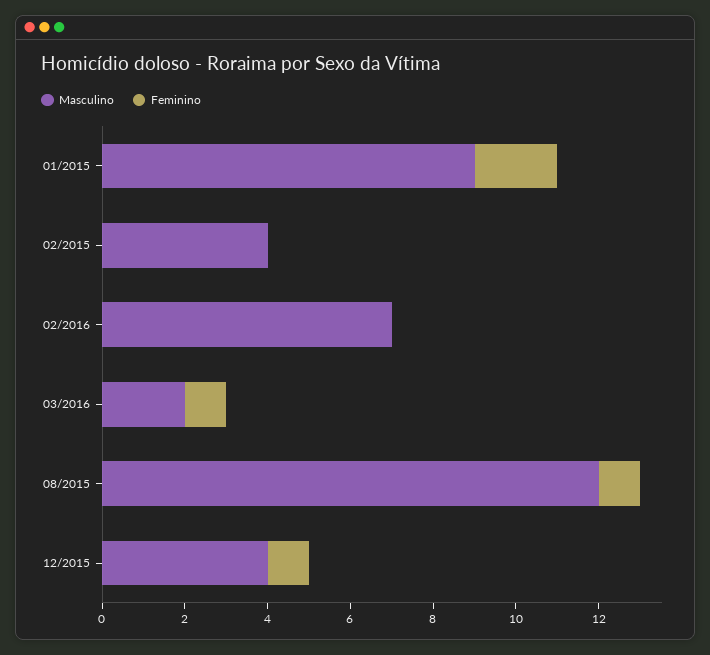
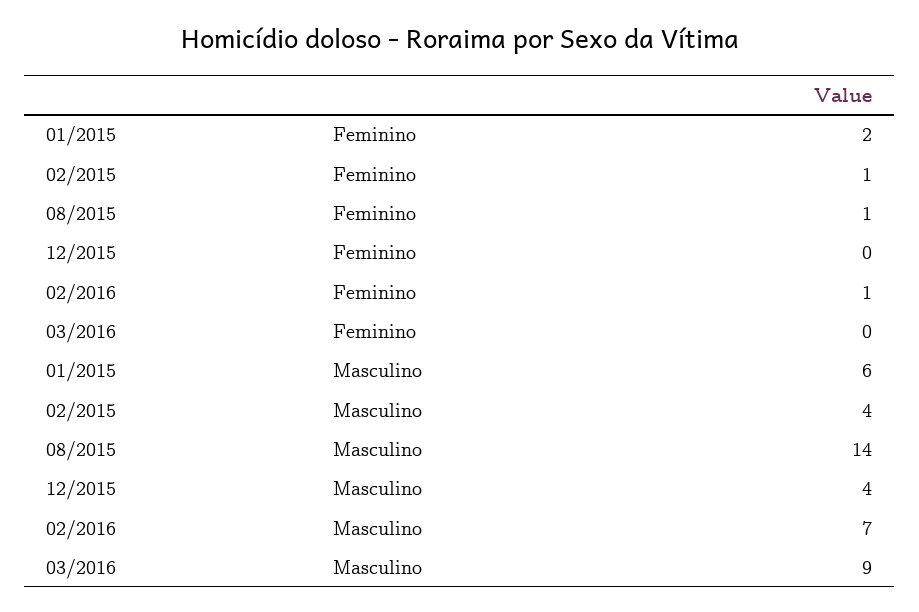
  {
    "Masculino": {
-     "01/2015": 9,
+     "01/2015": 6,
      "02/2015": 4,
      "02/2016": 7,
-     "03/2016": 2,
+     "03/2016": 9,
-     "08/2015": 12,
+     "08/2015": 14,
      "12/2015": 4
    },
    "Feminino": {
      "01/2015": 2,
-     "02/2015": 0,
+     "02/2015": 1,
-     "02/2016": 0,
+     "02/2016": 1,
-     "03/2016": 1,
+     "03/2016": 0,
      "08/2015": 1,
-     "12/2015": 1
+     "12/2015": 0
    }
  }

